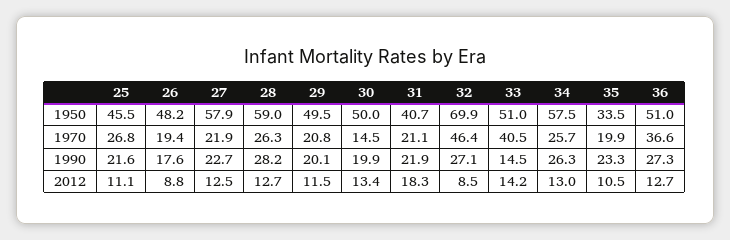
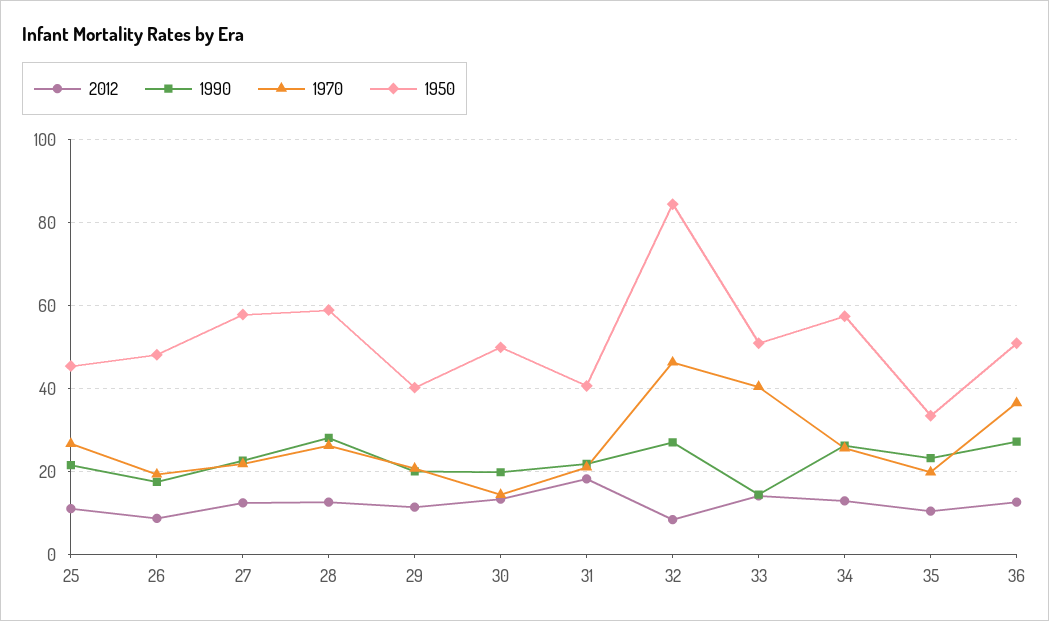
  {
    "1950": {
      "25": 45.5,
      "26": 48.2,
      "27": 57.9,
      "28": 59,
-     "29": 49.5,
+     "29": 40,
      "30": 50,
      "31": 40.7,
-     "32": 69.9,
+     "32": 84,
      "33": 51,
      "34": 57.5,
      "35": 33.5,
      "36": 51
    },
    "1970": {
      "25": 26.8,
      "26": 19.4,
      "27": 21.9,
      "28": 26.3,
      "29": 20.8,
      "30": 14.5,
      "31": 21.1,
      "32": 46.4,
      "33": 40.5,
      "34": 25.7,
      "35": 19.9,
      "36": 36.6
    },
    "1990": {
      "25": 21.6,
      "26": 17.6,
      "27": 22.7,
      "28": 28.2,
      "29": 20.1,
      "30": 19.9,
      "31": 21.9,
      "32": 27.1,
      "33": 14.5,
      "34": 26.3,
      "35": 23.3,
      "36": 27.3
    },
    "2012": {
      "25": 11.1,
      "26": 8.8,
      "27": 12.5,
      "28": 12.7,
      "29": 11.5,
      "30": 13.4,
      "31": 18.3,
      "32": 8.5,
      "33": 14.2,
      "34": 13,
      "35": 10.5,
      "36": 12.7
    }
  }

